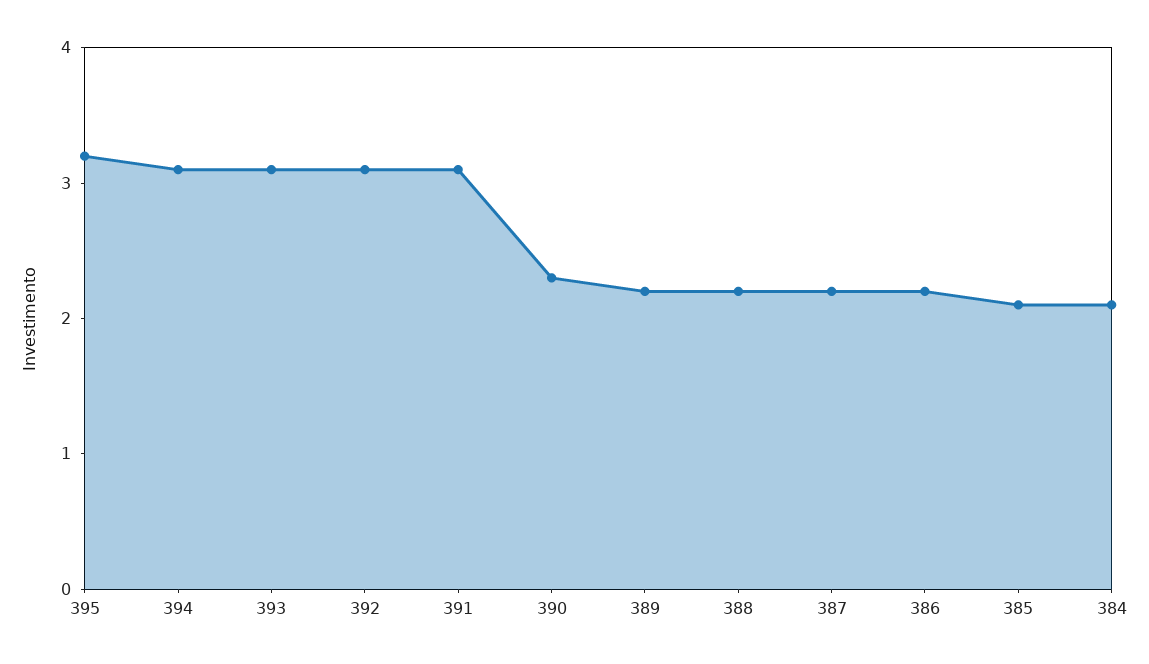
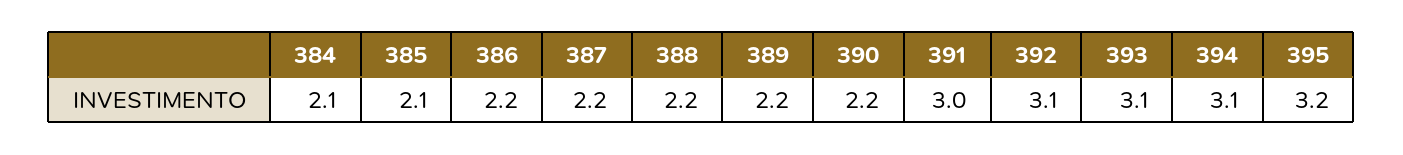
  {
    "395": 3.2,
    "394": 3.1,
    "393": 3.1,
    "392": 3.1,
-   "391": 3.1,
+   "391": 3,
-   "390": 2.3,
+   "390": 2.2,
    "389": 2.2,
    "388": 2.2,
    "387": 2.2,
    "386": 2.2,
    "385": 2.1,
    "384": 2.1
  }

